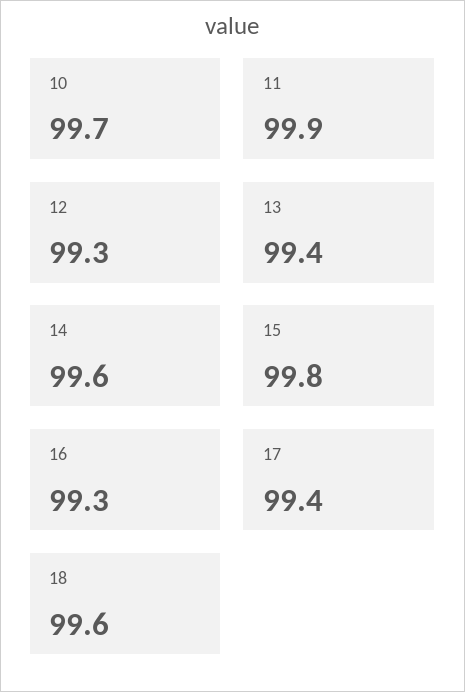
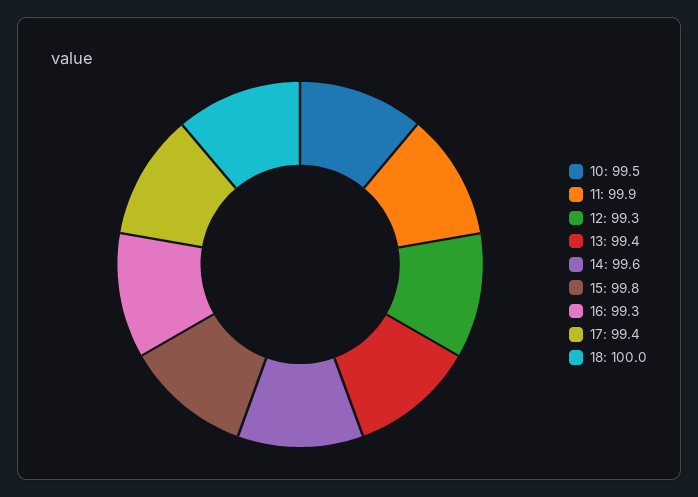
  {
-   "10": 99.7,
+   "10": 99.5,
    "11": 99.9,
    "12": 99.3,
    "13": 99.4,
    "14": 99.6,
    "15": 99.8,
    "16": 99.3,
    "17": 99.4,
-   "18": 99.6
+   "18": 100
  }

